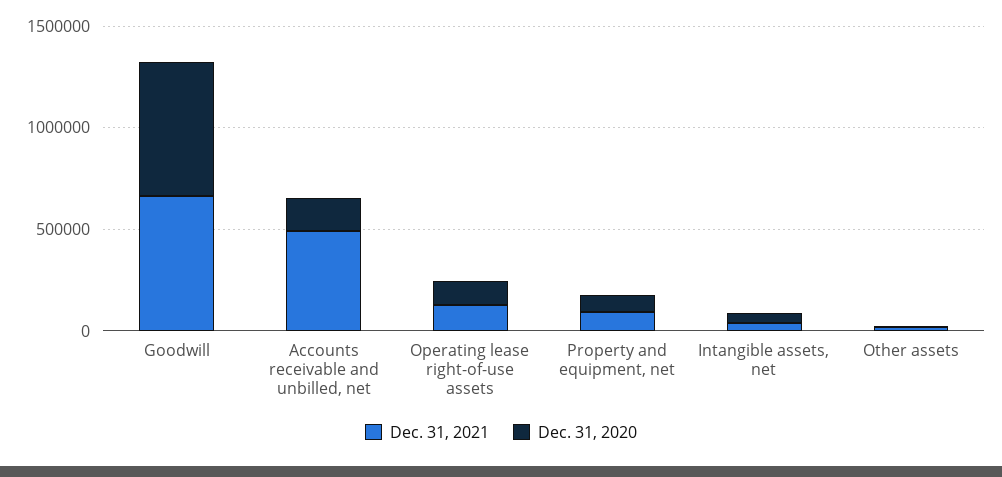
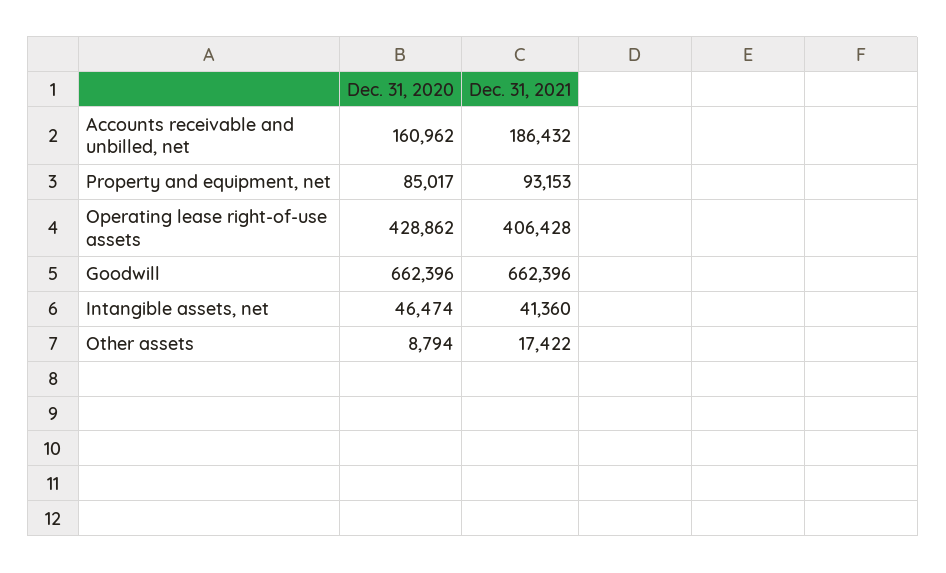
  {
    "Dec. 31, 2021": {
      "Goodwill": 662396,
-     "Accounts receivable and unbilled, net": 500000,
+     "Accounts receivable and unbilled, net": 186432,
-     "Operating lease right-of-use assets": 100000,
+     "Operating lease right-of-use assets": 406428,
      "Property and equipment, net": 93153,
      "Intangible assets, net": 41360,
      "Other assets": 17422
    },
    "Dec. 31, 2020": {
      "Goodwill": 662396,
      "Accounts receivable and unbilled, net": 160962,
-     "Operating lease right-of-use assets": 100000,
+     "Operating lease right-of-use assets": 428862,
      "Property and equipment, net": 85017,
      "Intangible assets, net": 46474,
      "Other assets": 8794
    }
  }

